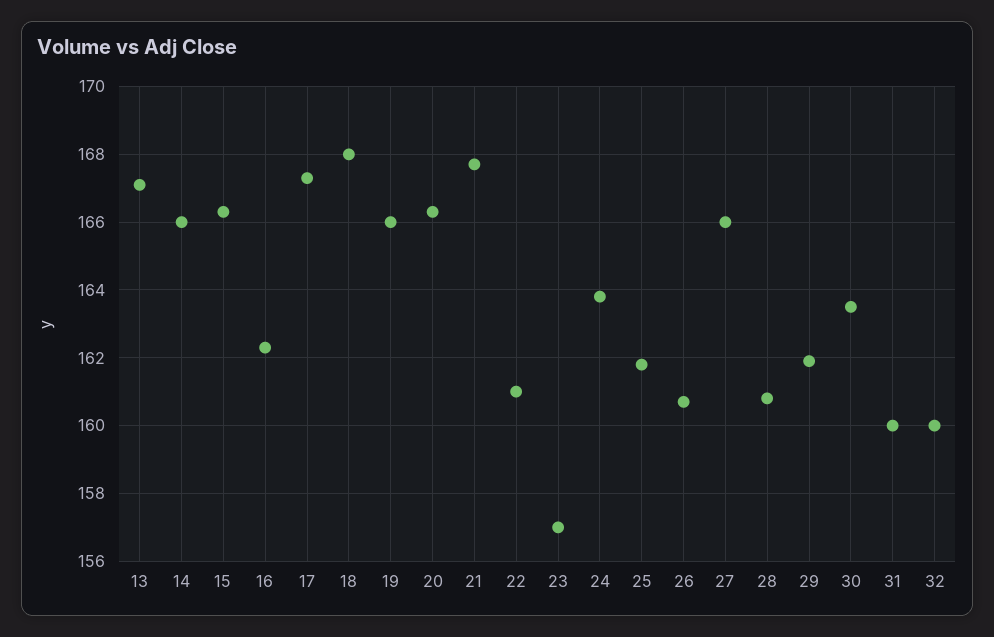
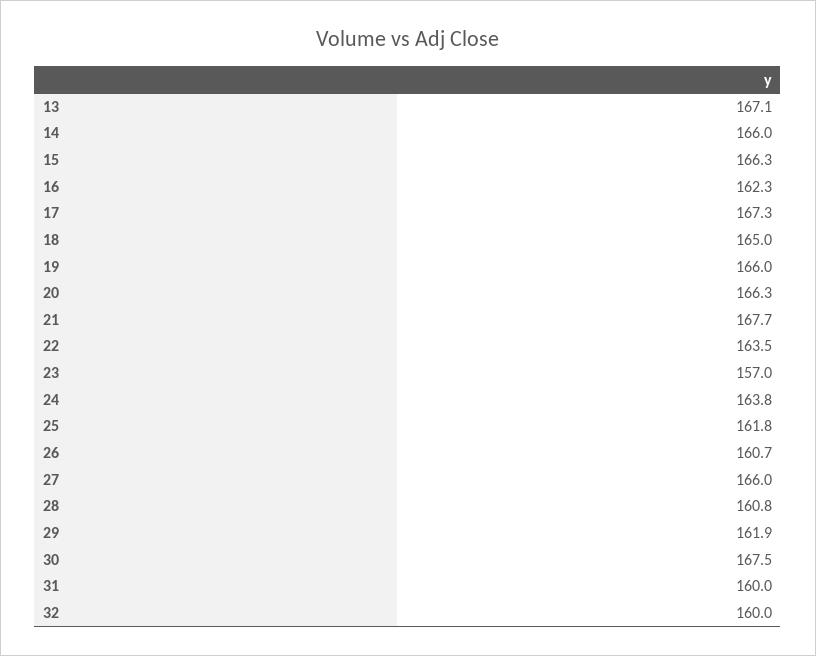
  {
    "13": 167.1,
    "14": 166,
    "15": 166.3,
    "16": 162.3,
    "17": 167.3,
-   "18": 168,
+   "18": 165,
    "19": 166,
    "20": 166.3,
    "21": 167.7,
-   "22": 161,
+   "22": 163.5,
    "23": 157,
    "24": 163.8,
    "25": 161.8,
    "26": 160.7,
    "27": 166,
    "28": 160.8,
    "29": 161.9,
-   "30": 163.5,
+   "30": 167.5,
    "31": 160,
    "32": 160
  }

